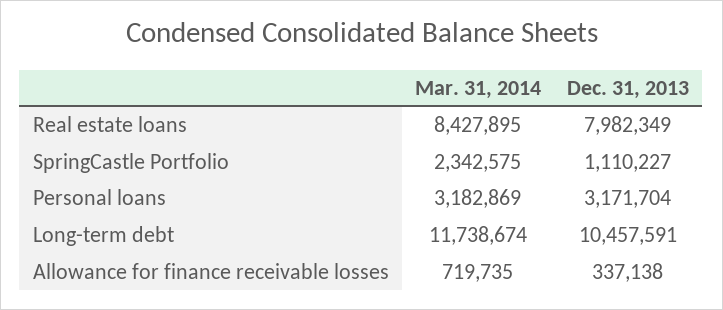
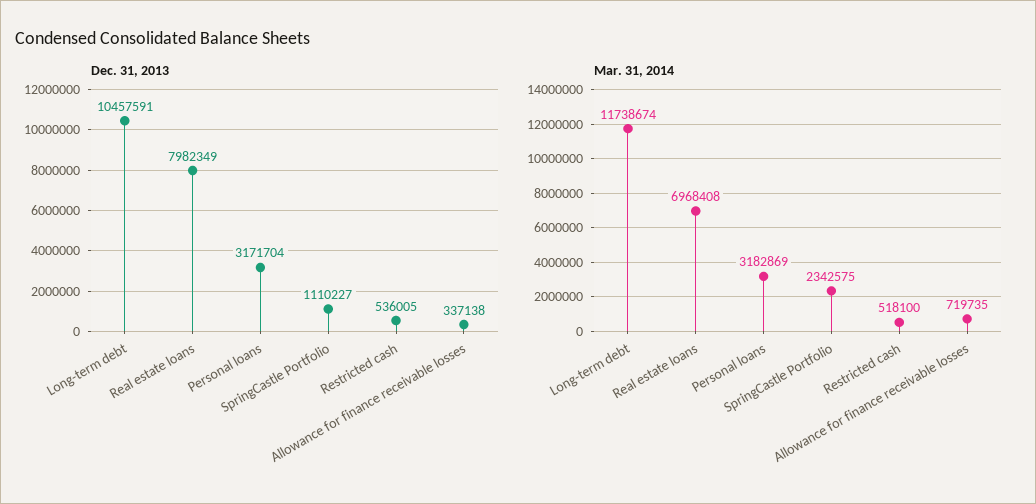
  {
    "Mar. 31, 2014": {
-     "Real estate loans": 8427895,
+     "Real estate loans": 6968408,
      "SpringCastle Portfolio": 2342575,
      "Personal loans": 3182869,
      "Long-term debt": 11738674,
-     "Allowance for finance receivable losses": 719735
+     "Allowance for finance receivable losses": 719735,
+     "Restricted cash": 518100
    },
    "Dec. 31, 2013": {
      "Real estate loans": 7982349,
      "SpringCastle Portfolio": 1110227,
      "Personal loans": 3171704,
      "Long-term debt": 10457591,
-     "Allowance for finance receivable losses": 337138
+     "Allowance for finance receivable losses": 337138,
+     "Restricted cash": 536005
    }
  }

